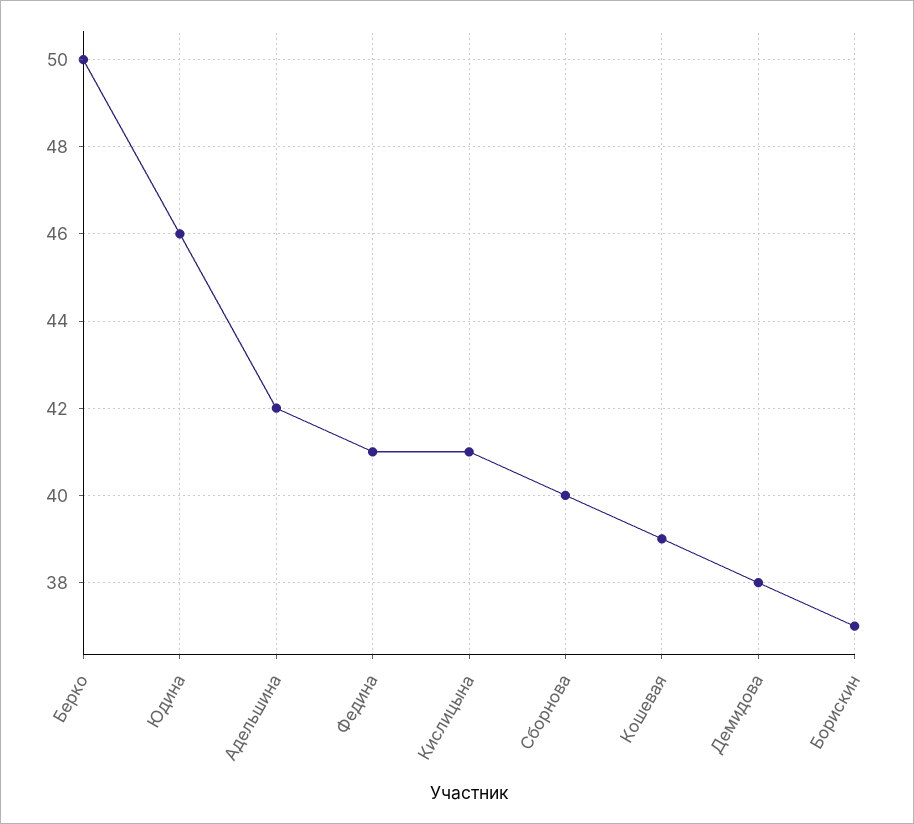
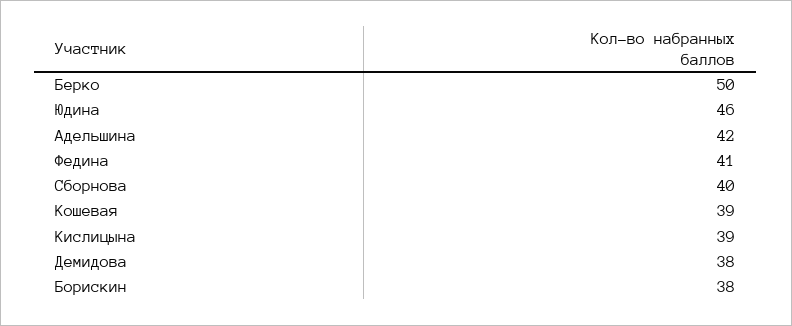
  {
    "Берко": 50,
    "Юдина": 46,
    "Адельшина": 42,
    "Федина": 41,
-   "Кислицына": 41,
+   "Кислицына": 39,
    "Сборнова": 40,
    "Кошевая": 39,
    "Демидова": 38,
-   "Борискин": 37
+   "Борискин": 38
  }

